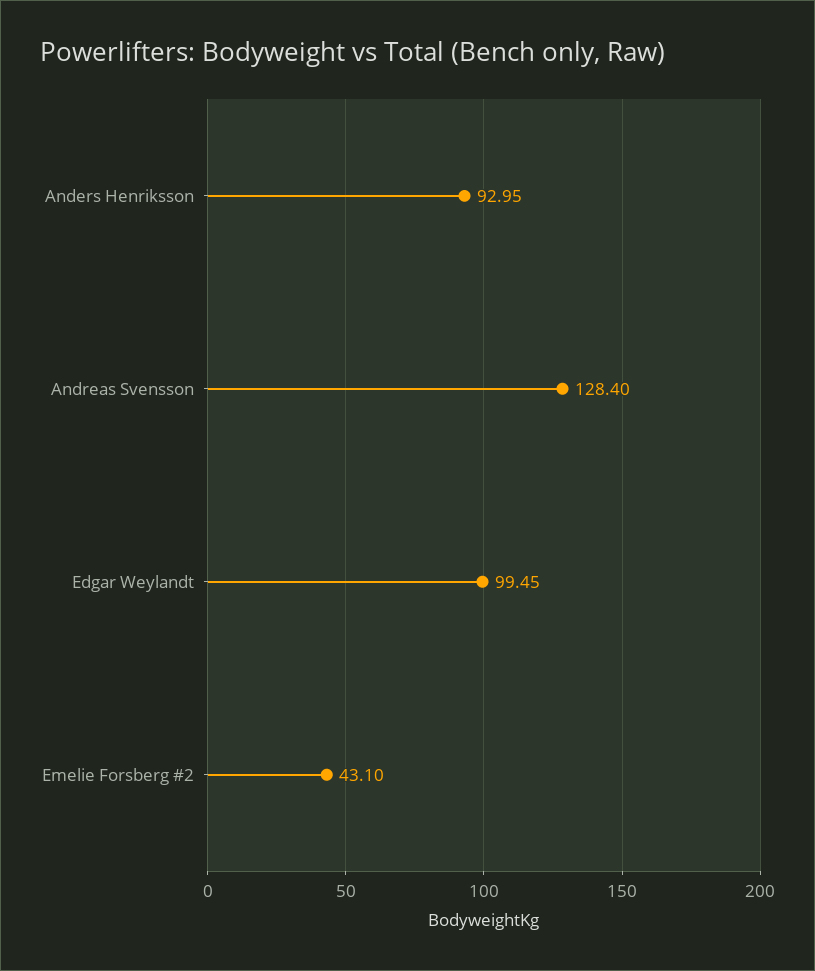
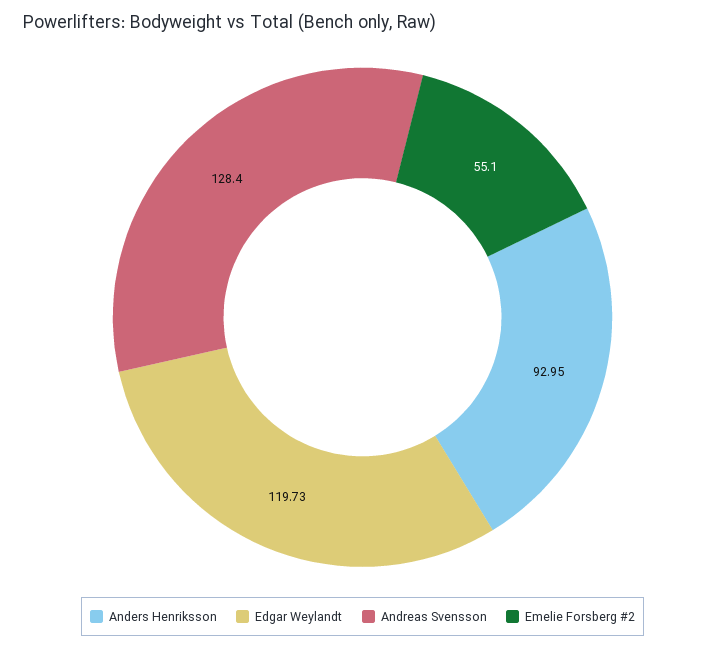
  {
    "Anders Henriksson": 92.95,
    "Andreas Svensson": 128.4,
-   "Edgar Weylandt": 99.45,
+   "Edgar Weylandt": 119.73,
-   "Emelie Forsberg #2": 43.1
+   "Emelie Forsberg #2": 55.1
  }

